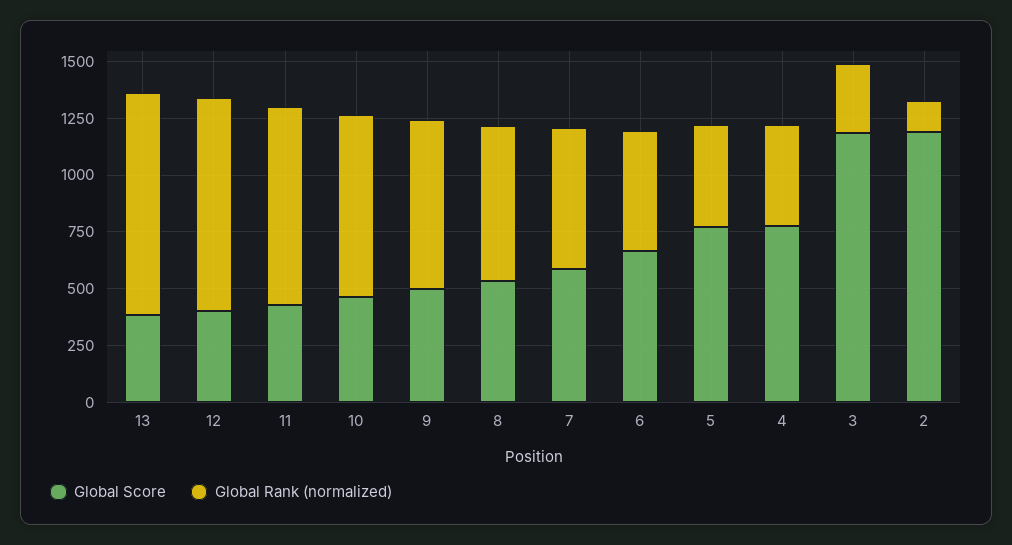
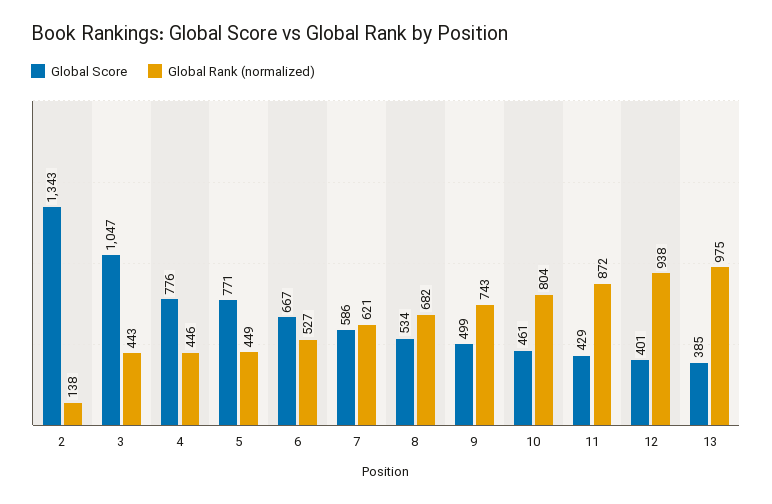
  {
    "Global Score": {
      "13": 385,
      "12": 401,
      "11": 429,
      "10": 461,
      "9": 499,
      "8": 534,
      "7": 586,
      "6": 667,
      "5": 771,
      "4": 776,
-     "3": 1200,
+     "3": 1047,
-     "2": 1200
+     "2": 1343
    },
    "Global Rank (normalized)": {
      "13": 975,
      "12": 938,
      "11": 872,
      "10": 804,
      "9": 743,
      "8": 682,
      "7": 621,
      "6": 527,
      "5": 449,
      "4": 446,
-     "3": 300,
+     "3": 443,
      "2": 138
    }
  }

